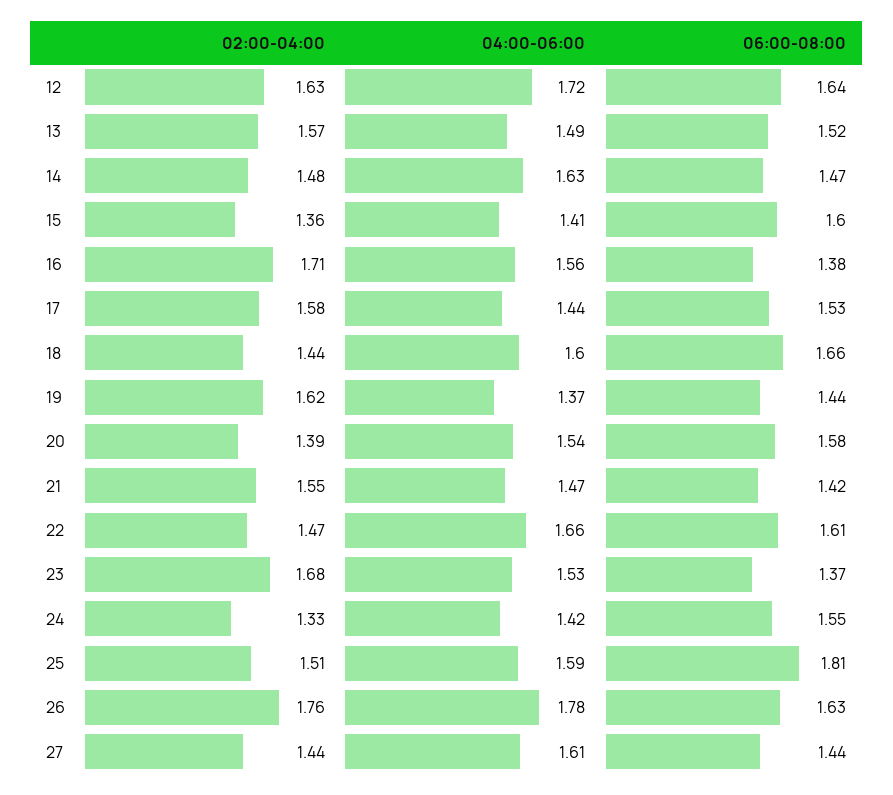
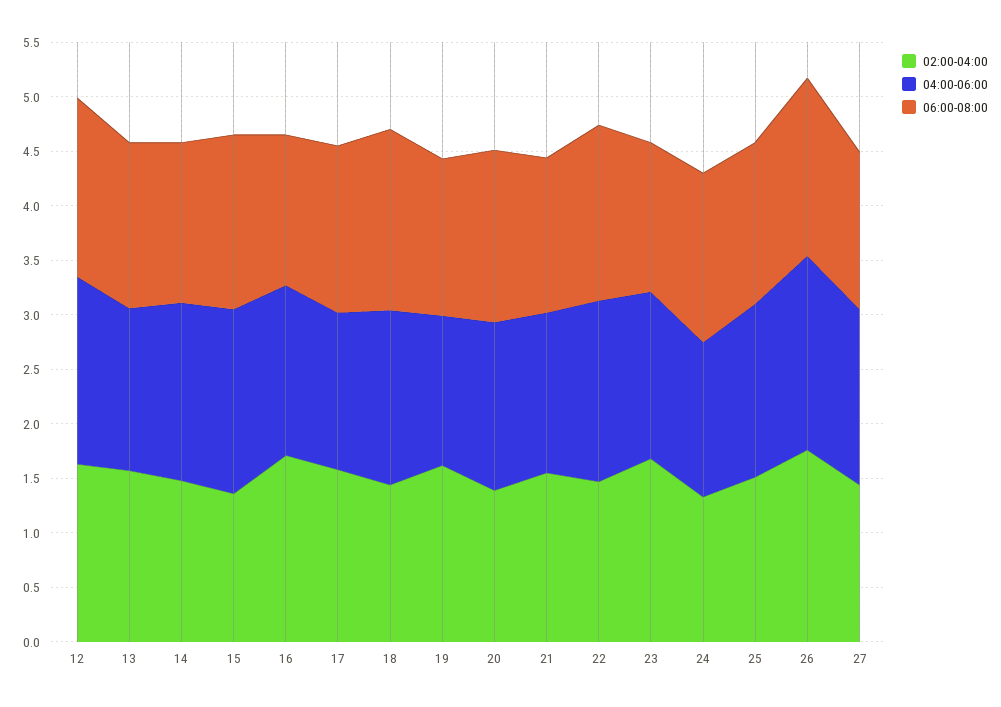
  {
    "02:00-04:00": {
      "12": 1.63,
      "13": 1.57,
      "14": 1.48,
      "15": 1.36,
      "16": 1.71,
      "17": 1.58,
      "18": 1.44,
      "19": 1.62,
      "20": 1.39,
      "21": 1.55,
      "22": 1.47,
      "23": 1.68,
      "24": 1.33,
      "25": 1.51,
      "26": 1.76,
      "27": 1.44
    },
    "04:00-06:00": {
      "12": 1.72,
      "13": 1.49,
      "14": 1.63,
-     "15": 1.41,
+     "15": 1.7,
      "16": 1.56,
      "17": 1.44,
      "18": 1.6,
      "19": 1.37,
      "20": 1.54,
      "21": 1.47,
      "22": 1.66,
      "23": 1.53,
      "24": 1.42,
      "25": 1.59,
      "26": 1.78,
      "27": 1.61
    },
    "06:00-08:00": {
      "12": 1.64,
      "13": 1.52,
      "14": 1.47,
      "15": 1.6,
      "16": 1.38,
      "17": 1.53,
      "18": 1.66,
      "19": 1.44,
      "20": 1.58,
      "21": 1.42,
      "22": 1.61,
      "23": 1.37,
      "24": 1.55,
-     "25": 1.81,
+     "25": 1.5,
      "26": 1.63,
      "27": 1.44
    }
  }

